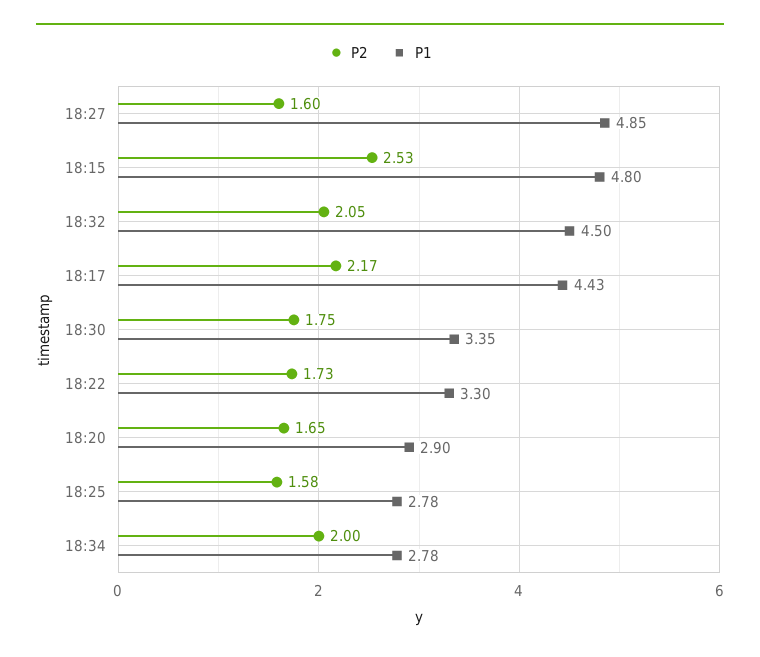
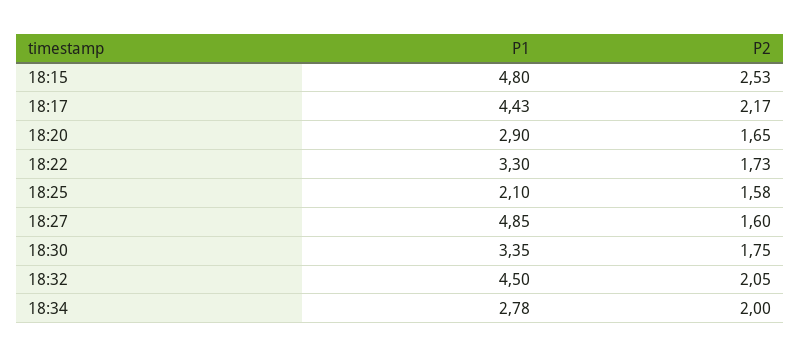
  {
    "P2": {
      "18:27": 1.6,
      "18:15": 2.53,
      "18:32": 2.05,
      "18:17": 2.17,
      "18:30": 1.75,
      "18:22": 1.73,
      "18:20": 1.65,
      "18:25": 1.58,
      "18:34": 2
    },
    "P1": {
      "18:27": 4.85,
      "18:15": 4.8,
      "18:32": 4.5,
      "18:17": 4.43,
      "18:30": 3.35,
      "18:22": 3.3,
      "18:20": 2.9,
-     "18:25": 2.78,
+     "18:25": 2.1,
      "18:34": 2.78
    }
  }

